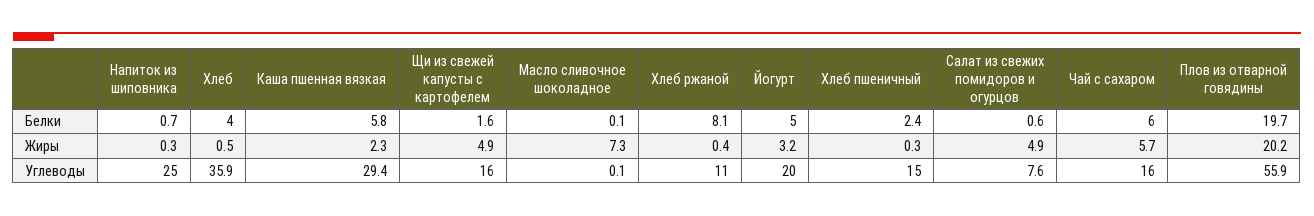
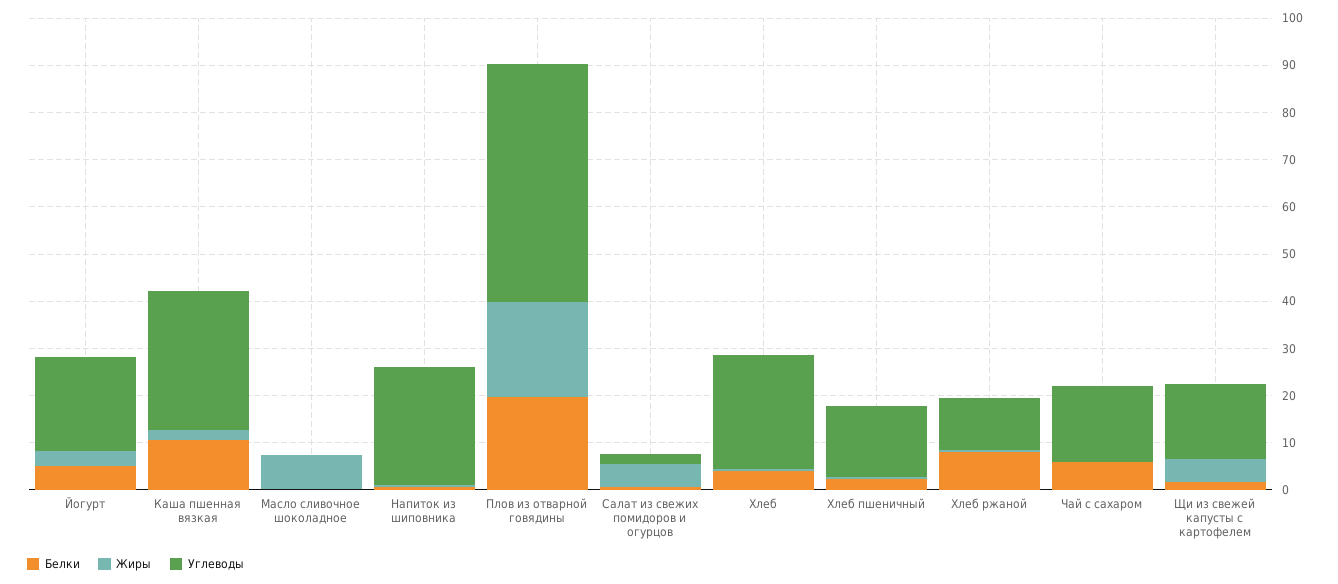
  {
    "Белки": {
      "Напиток из шиповника": 0.7,
      "Хлеб": 4,
-     "Каша пшенная вязкая": 5.8,
+     "Каша пшенная вязкая": 10,
      "Щи из свежей капусты с картофелем": 1.6,
      "Масло сливочное шоколадное": 0.1,
      "Хлеб ржаной": 8.1,
      "Йогурт": 5,
      "Хлеб пшеничный": 2.4,
      "Салат из свежих помидоров и огурцов": 0.6,
      "Чай с сахаром": 6,
      "Плов из отварной говядины": 19.7
    },
    "Жиры": {
      "Напиток из шиповника": 0.3,
      "Хлеб": 0.5,
      "Каша пшенная вязкая": 2.3,
      "Щи из свежей капусты с картофелем": 4.9,
      "Масло сливочное шоколадное": 7.3,
      "Хлеб ржаной": 0.4,
      "Йогурт": 3.2,
      "Хлеб пшеничный": 0.3,
      "Салат из свежих помидоров и огурцов": 4.9,
-     "Чай с сахаром": 5.7,
+     "Чай с сахаром": 0,
      "Плов из отварной говядины": 20.2
    },
    "Углеводы": {
      "Напиток из шиповника": 25,
-     "Хлеб": 35.9,
+     "Хлеб": 24,
      "Каша пшенная вязкая": 29.4,
      "Щи из свежей капусты с картофелем": 16,
      "Масло сливочное шоколадное": 0.1,
      "Хлеб ржаной": 11,
      "Йогурт": 20,
      "Хлеб пшеничный": 15,
-     "Салат из свежих помидоров и огурцов": 7.6,
+     "Салат из свежих помидоров и огурцов": 2,
      "Чай с сахаром": 16,
-     "Плов из отварной говядины": 55.9
+     "Плов из отварной говядины": 50
    }
  }

